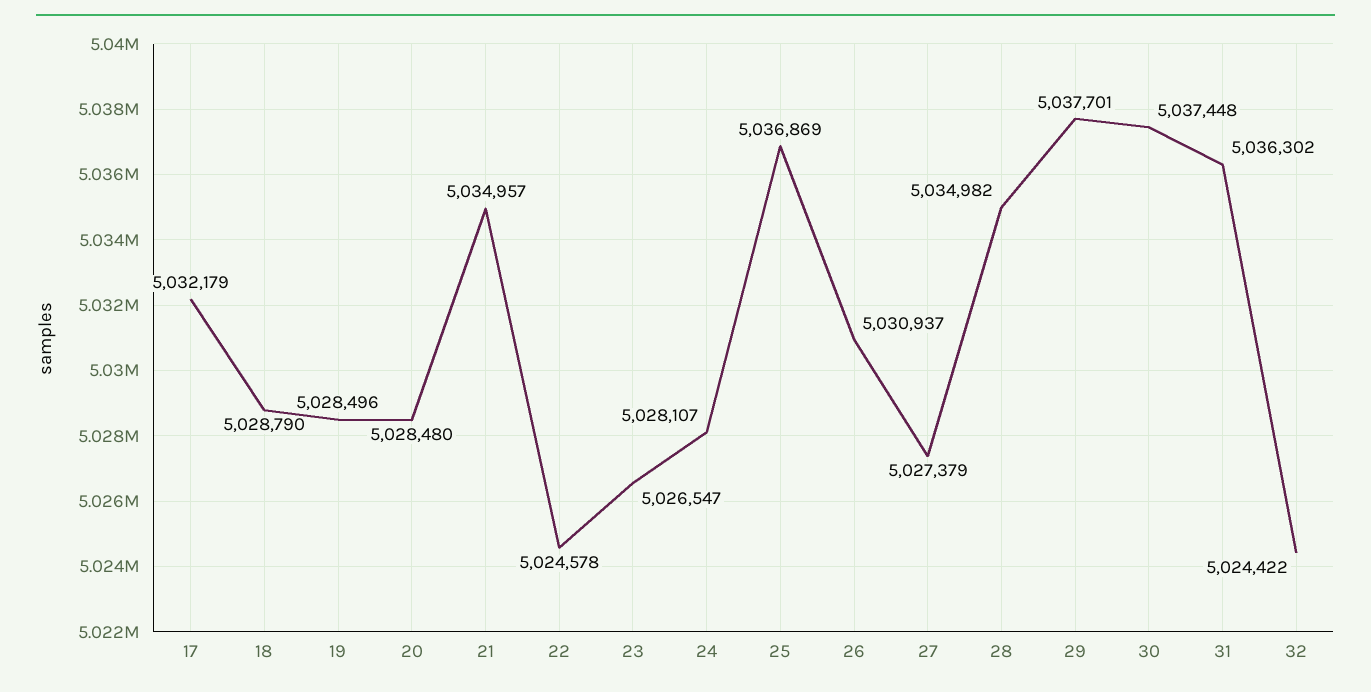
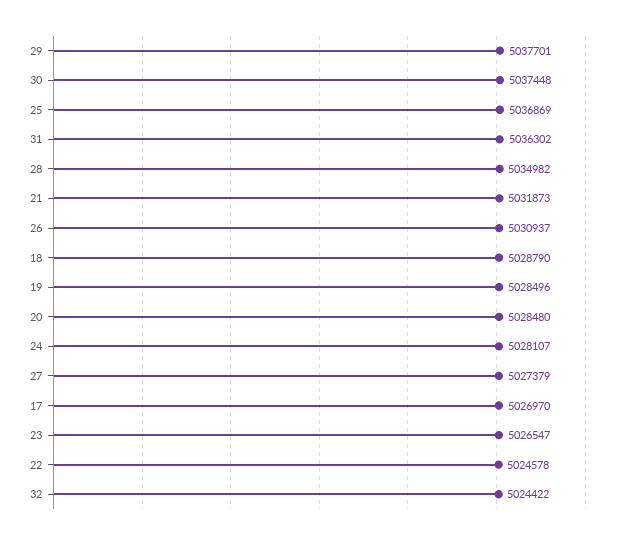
  {
-   "17": 5032179,
+   "17": 5026970,
    "18": 5028790,
    "19": 5028496,
    "20": 5028480,
-   "21": 5034957,
+   "21": 5031873,
    "22": 5024578,
    "23": 5026547,
    "24": 5028107,
    "25": 5036869,
    "26": 5030937,
    "27": 5027379,
    "28": 5034982,
    "29": 5037701,
    "30": 5037448,
    "31": 5036302,
    "32": 5024422
  }

